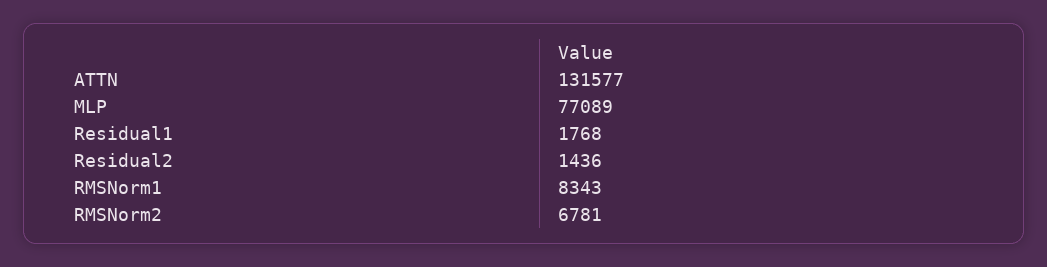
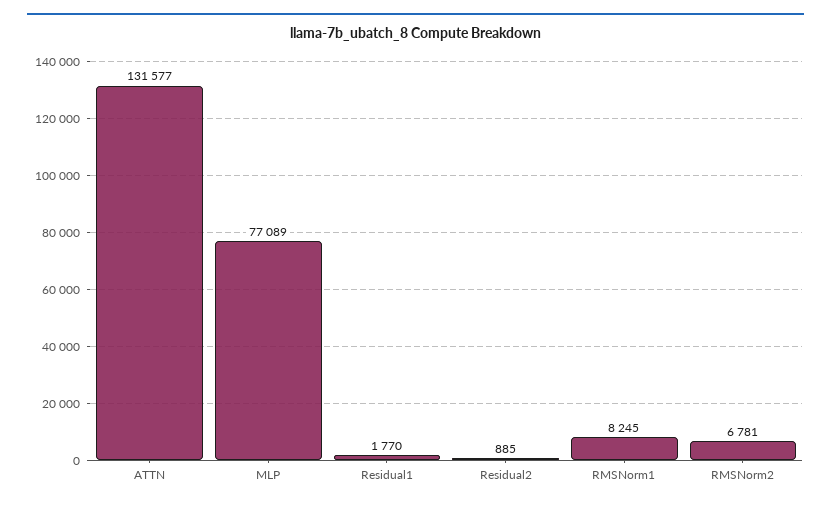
  {
    "ATTN": 131577,
    "MLP": 77089,
-   "Residual1": 1768,
+   "Residual1": 1770,
-   "Residual2": 1436,
+   "Residual2": 885,
-   "RMSNorm1": 8343,
+   "RMSNorm1": 8245,
    "RMSNorm2": 6781
  }

